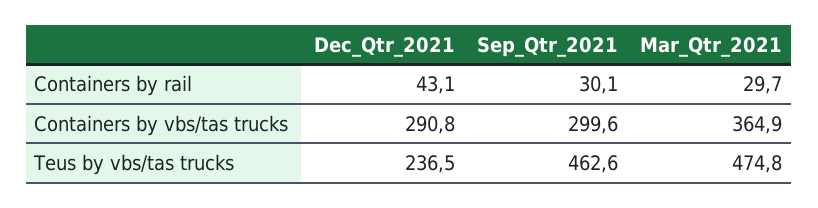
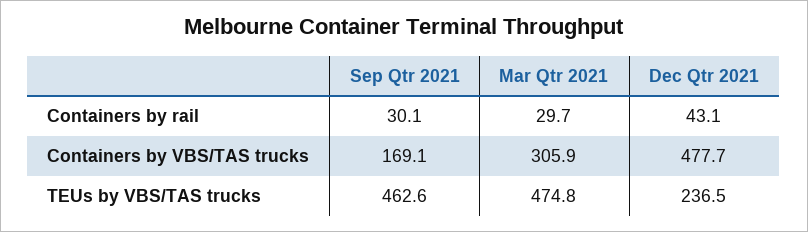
  {
    "Dec_Qtr_2021": {
      "Containers by rail": 43.1,
-     "Containers by vbs/tas trucks": 290.8,
+     "Containers by vbs/tas trucks": 477.7,
      "Teus by vbs/tas trucks": 236.5
    },
    "Sep_Qtr_2021": {
      "Containers by rail": 30.1,
-     "Containers by vbs/tas trucks": 299.6,
+     "Containers by vbs/tas trucks": 169.1,
      "Teus by vbs/tas trucks": 462.6
    },
    "Mar_Qtr_2021": {
      "Containers by rail": 29.7,
-     "Containers by vbs/tas trucks": 364.9,
+     "Containers by vbs/tas trucks": 305.9,
      "Teus by vbs/tas trucks": 474.8
    }
  }

